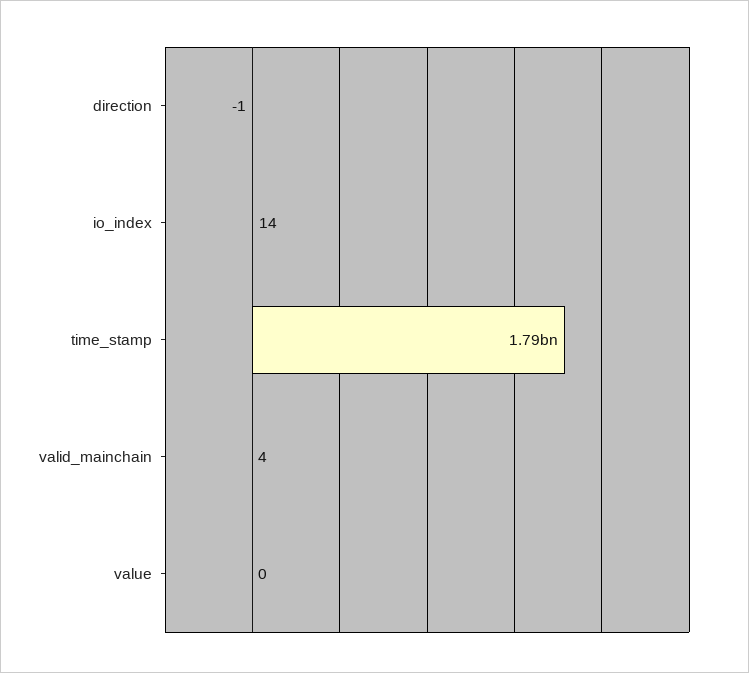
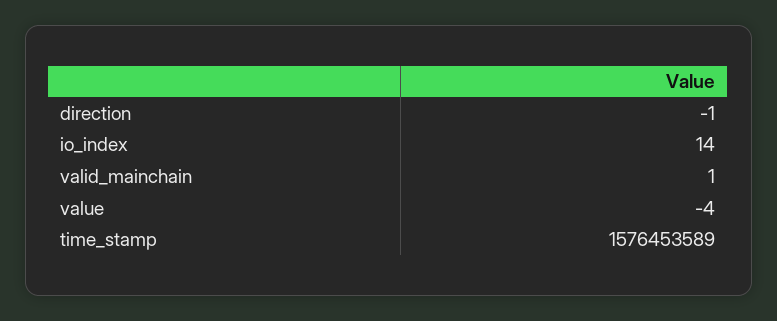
  {
    "direction": -1,
    "io_index": 14,
-   "time_stamp": 1790000000,
+   "time_stamp": 1576453589,
-   "valid_mainchain": 4,
+   "valid_mainchain": 1,
-   "value": 0
+   "value": -4
  }

